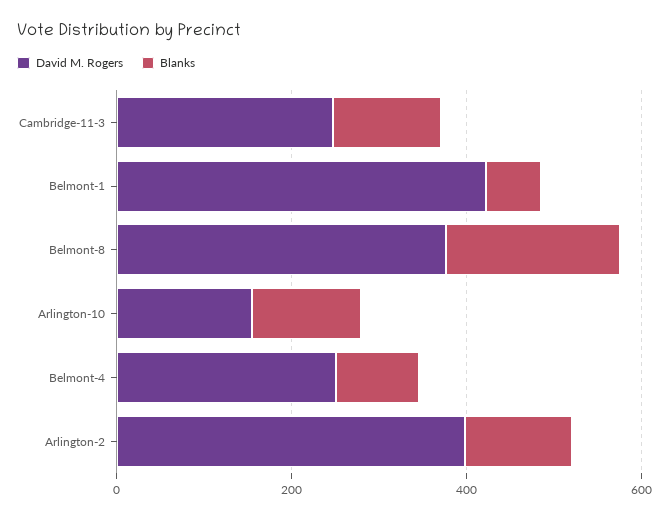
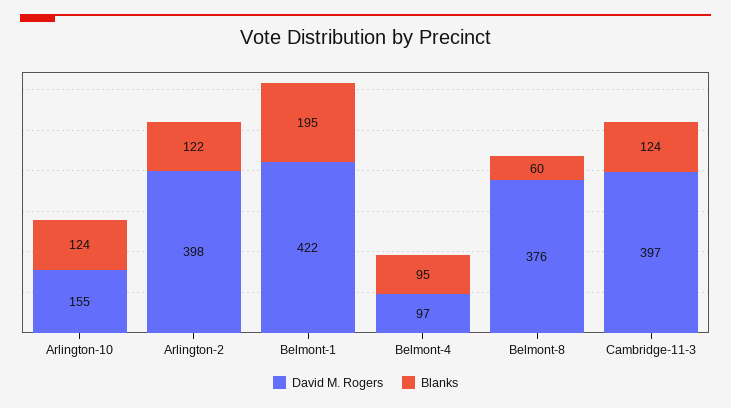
  {
    "David M. Rogers": {
-     "Cambridge-11-3": 250,
+     "Cambridge-11-3": 397,
      "Belmont-1": 422,
      "Belmont-8": 376,
      "Arlington-10": 155,
-     "Belmont-4": 250,
+     "Belmont-4": 97,
      "Arlington-2": 398
    },
    "Blanks": {
      "Cambridge-11-3": 124,
-     "Belmont-1": 50,
+     "Belmont-1": 195,
-     "Belmont-8": 200,
+     "Belmont-8": 60,
      "Arlington-10": 124,
      "Belmont-4": 95,
      "Arlington-2": 122
    }
  }

